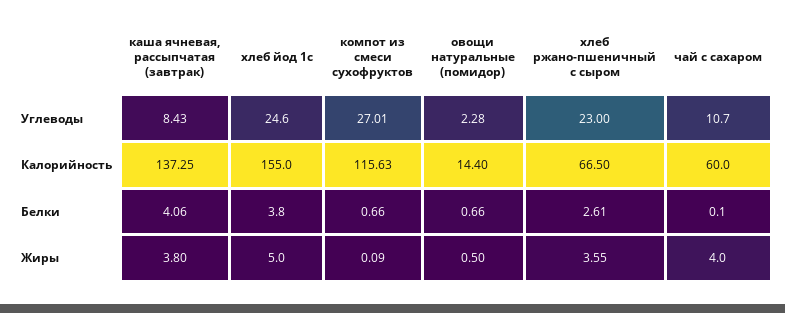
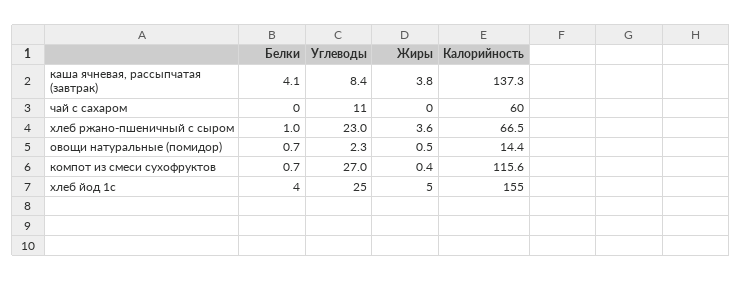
  {
    "каша ячневая, рассыпчатая (завтрак)": {
      "Углеводы": 8.43,
      "Калорийность": 137.25,
      "Белки": 4.06,
      "Жиры": 3.8
    },
    "хлеб йод 1с": {
      "Углеводы": 24.6,
      "Калорийность": 155,
      "Белки": 3.8,
      "Жиры": 5
    },
    "компот из смеси сухофруктов": {
      "Углеводы": 27.01,
      "Калорийность": 115.63,
      "Белки": 0.66,
-     "Жиры": 0.09
+     "Жиры": 0.4
    },
    "овощи натуральные (помидор)": {
      "Углеводы": 2.28,
      "Калорийность": 14.4,
      "Белки": 0.66,
      "Жиры": 0.5
    },
    "хлеб ржано-пшеничный с сыром": {
      "Углеводы": 23,
      "Калорийность": 66.5,
-     "Белки": 2.61,
+     "Белки": 1,
      "Жиры": 3.55
    },
    "чай с сахаром": {
      "Углеводы": 10.7,
      "Калорийность": 60,
      "Белки": 0.1,
-     "Жиры": 4
+     "Жиры": 0
    }
  }

